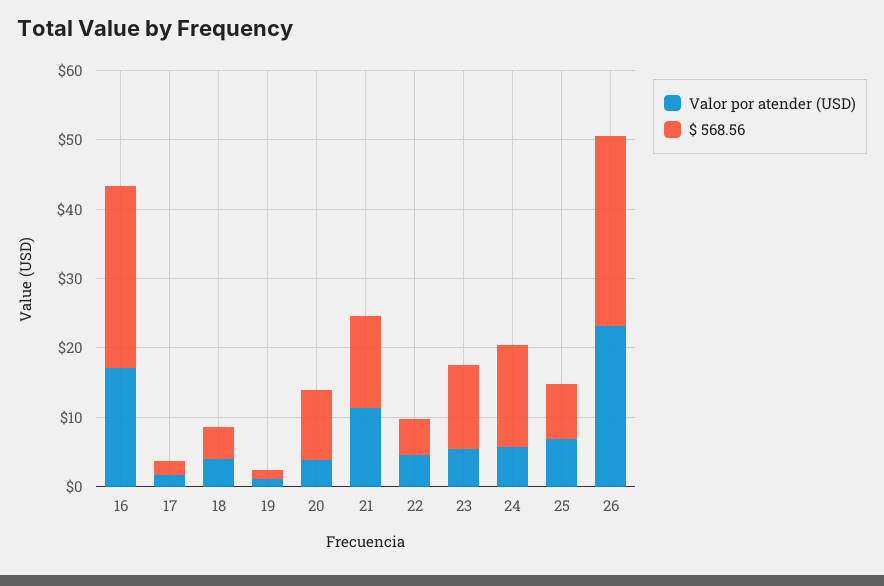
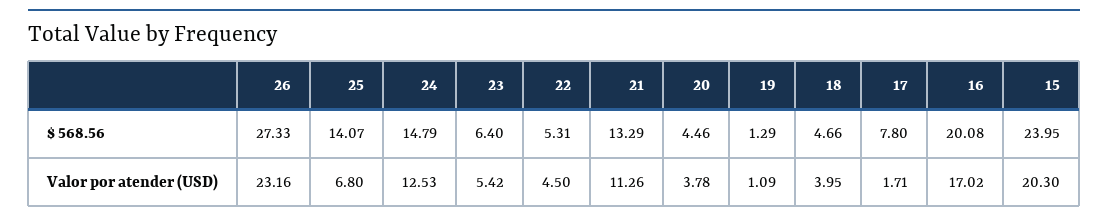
  {
    "Valor por atender (USD)": {
      "16": 17.02,
      "17": 1.71,
      "18": 3.95,
      "19": 1.09,
      "20": 3.78,
      "21": 11.26,
      "22": 4.5,
      "23": 5.42,
-     "24": 6,
+     "24": 12.53,
      "25": 6.8,
-     "26": 23.16
+     "26": 23.16,
+     "15": 20.3
    },
    "$ 568.56": {
-     "16": 26,
+     "16": 20.08,
-     "17": 2,
+     "17": 7.8,
      "18": 4.66,
      "19": 1.29,
-     "20": 10,
+     "20": 4.46,
      "21": 13.29,
      "22": 5.31,
-     "23": 12,
+     "23": 6.4,
      "24": 14.79,
-     "25": 8,
+     "25": 14.07,
-     "26": 27.33
+     "26": 27.33,
+     "15": 23.95
    }
  }

